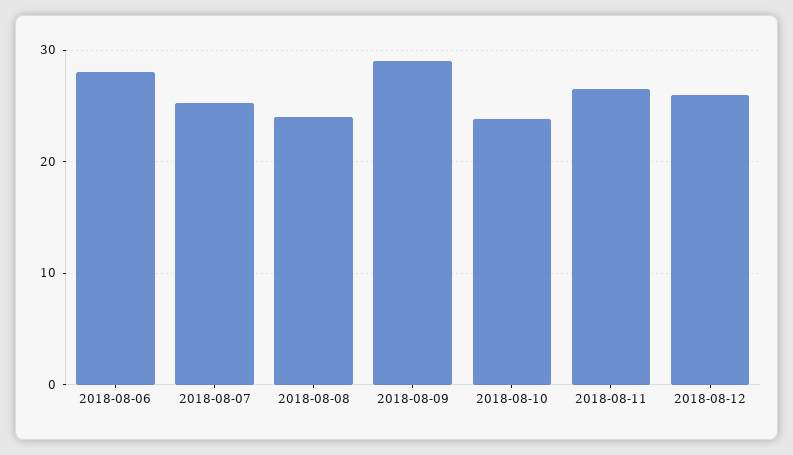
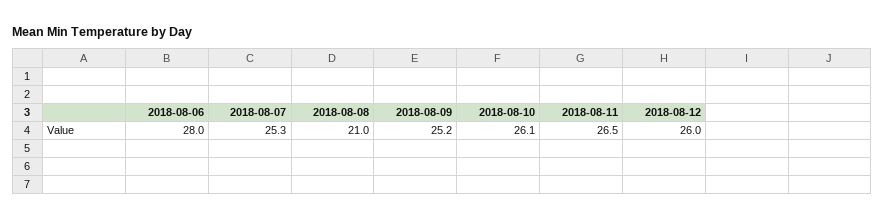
  {
    "2018-08-06": 28,
    "2018-08-07": 25.3,
-   "2018-08-08": 24,
+   "2018-08-08": 21,
-   "2018-08-09": 29,
+   "2018-08-09": 25.2,
-   "2018-08-10": 24,
+   "2018-08-10": 26.1,
    "2018-08-11": 26.5,
    "2018-08-12": 26
  }

